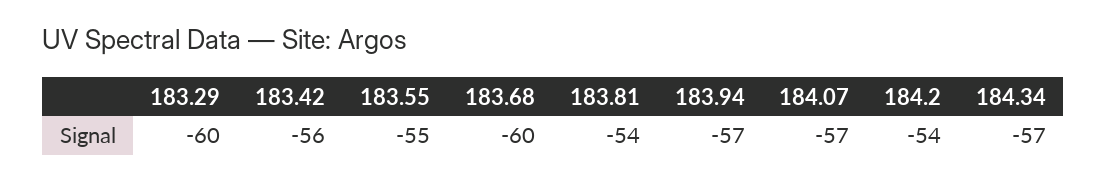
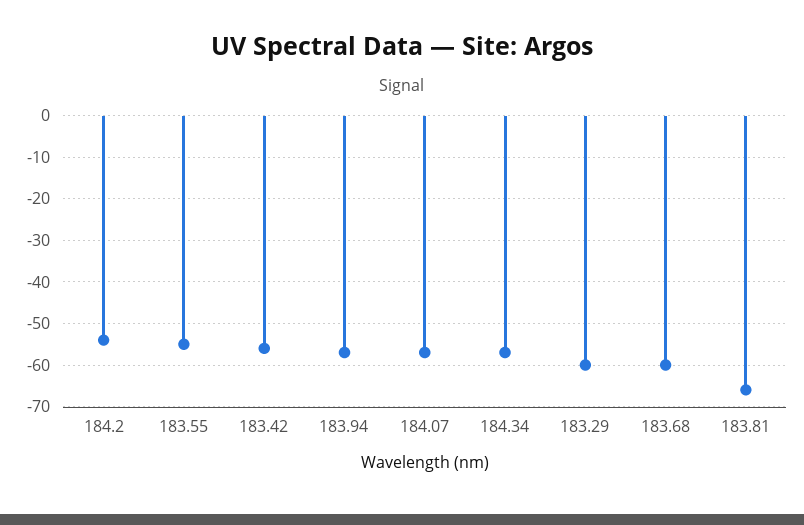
  {
    "183.29": -60,
    "183.42": -56,
    "183.55": -55,
    "183.68": -60,
-   "183.81": -54,
+   "183.81": -65,
    "183.94": -57,
    "184.07": -57,
    "184.2": -54,
    "184.34": -57
  }

